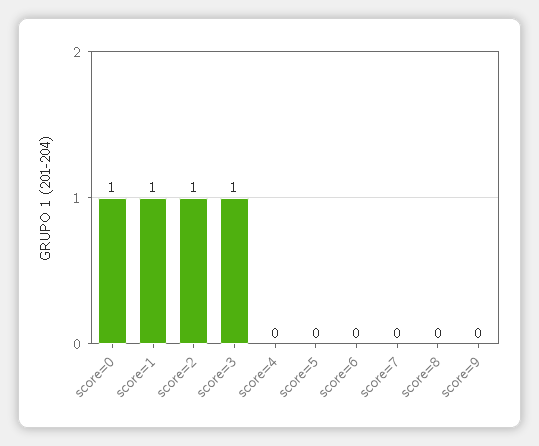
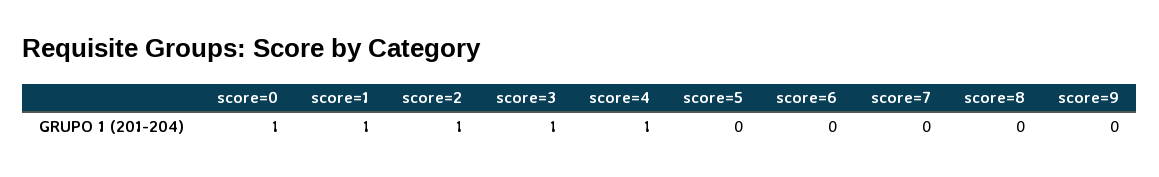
  {
    "score=0": 1,
    "score=1": 1,
    "score=2": 1,
    "score=3": 1,
-   "score=4": 0,
+   "score=4": 1,
    "score=5": 0,
    "score=6": 0,
    "score=7": 0,
    "score=8": 0,
    "score=9": 0
  }

